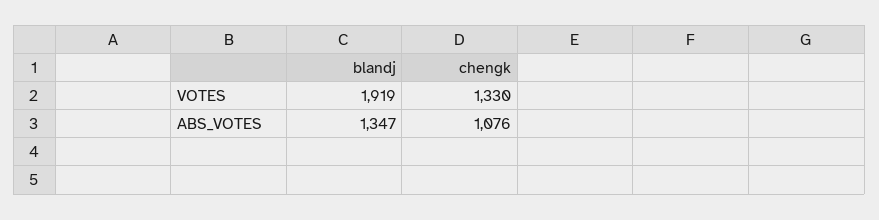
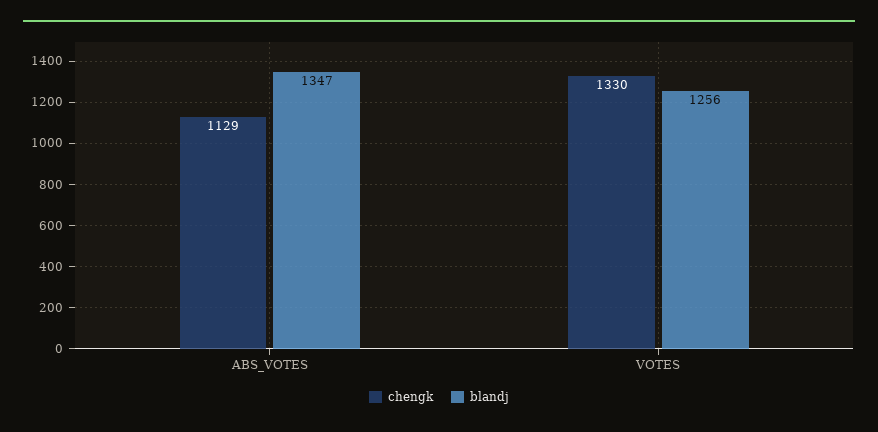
  {
    "blandj": {
-     "VOTES": 1919,
+     "VOTES": 1256,
      "ABS_VOTES": 1347
    },
    "chengk": {
      "VOTES": 1330,
-     "ABS_VOTES": 1076
+     "ABS_VOTES": 1129
    }
  }

